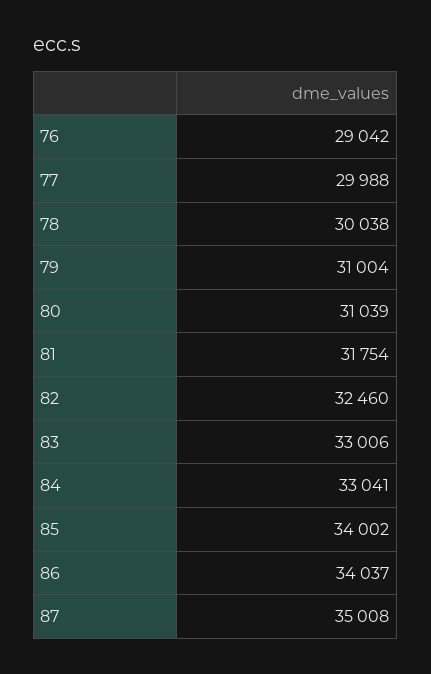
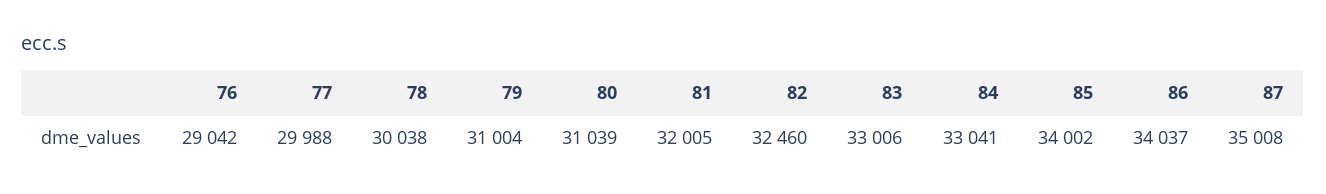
  {
    "76": 29042,
    "77": 29988,
    "78": 30038,
    "79": 31004,
    "80": 31039,
-   "81": 31754,
+   "81": 32005,
    "82": 32460,
    "83": 33006,
    "84": 33041,
    "85": 34002,
    "86": 34037,
    "87": 35008
  }

